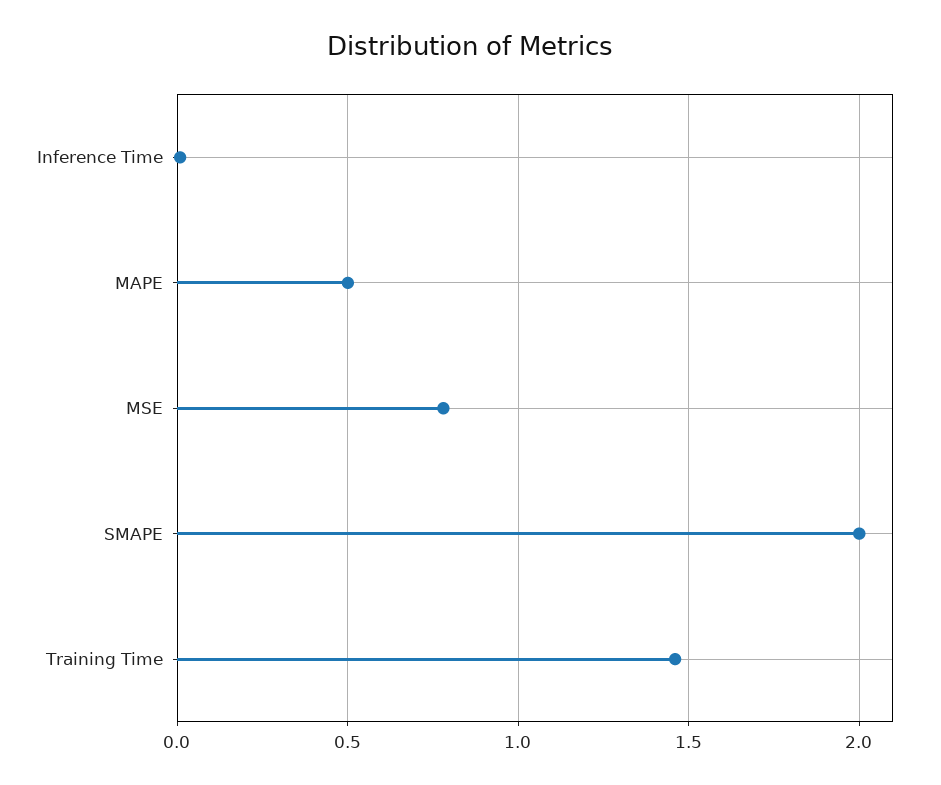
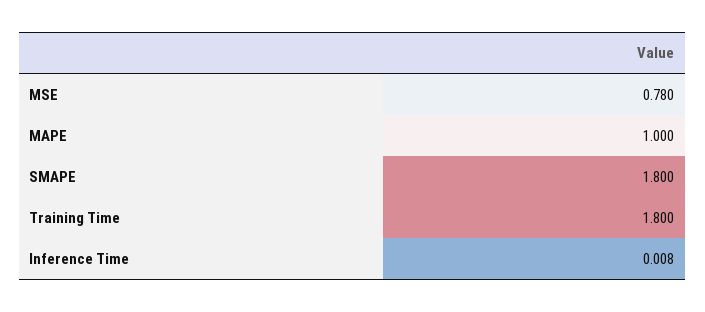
  {
    "Inference Time": 0.008,
-   "MAPE": 0.5,
+   "MAPE": 1,
    "MSE": 0.78,
-   "SMAPE": 2,
+   "SMAPE": 1.8,
-   "Training Time": 1.45
+   "Training Time": 1.8
  }

